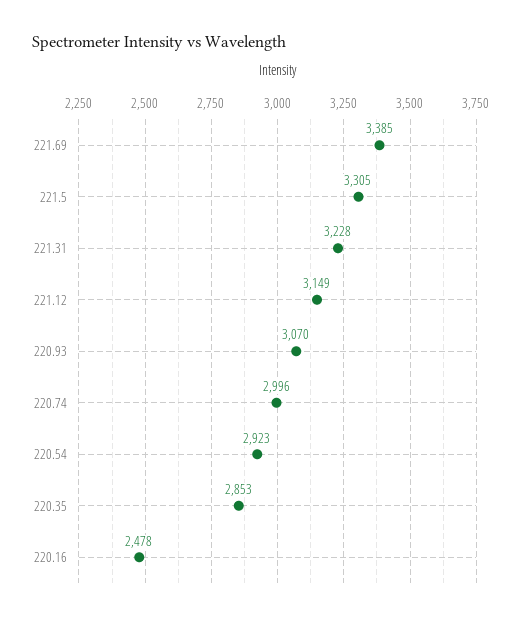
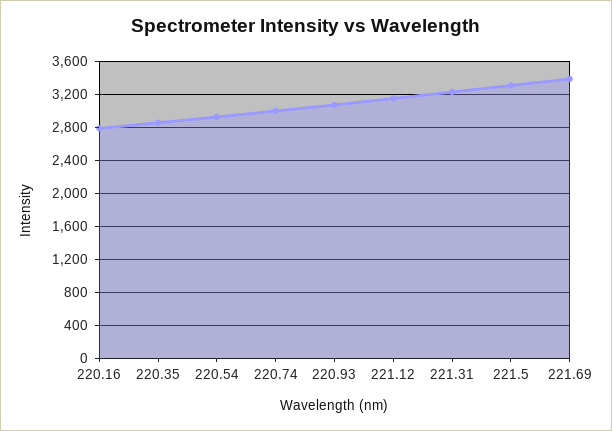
  {
    "221.69": 3385,
    "221.5": 3305,
    "221.31": 3228,
    "221.12": 3149,
    "220.93": 3070,
    "220.74": 2996,
    "220.54": 2923,
    "220.35": 2853,
-   "220.16": 2478
+   "220.16": 2800
  }

